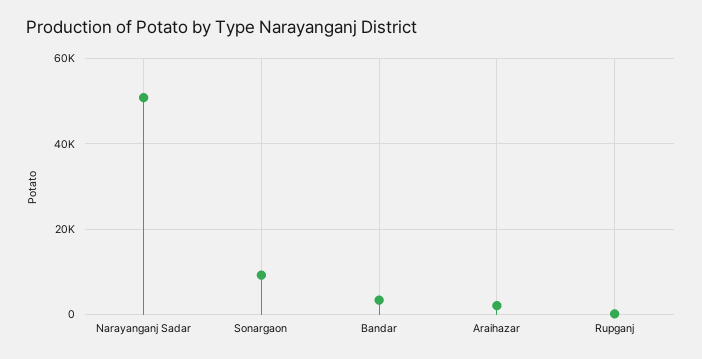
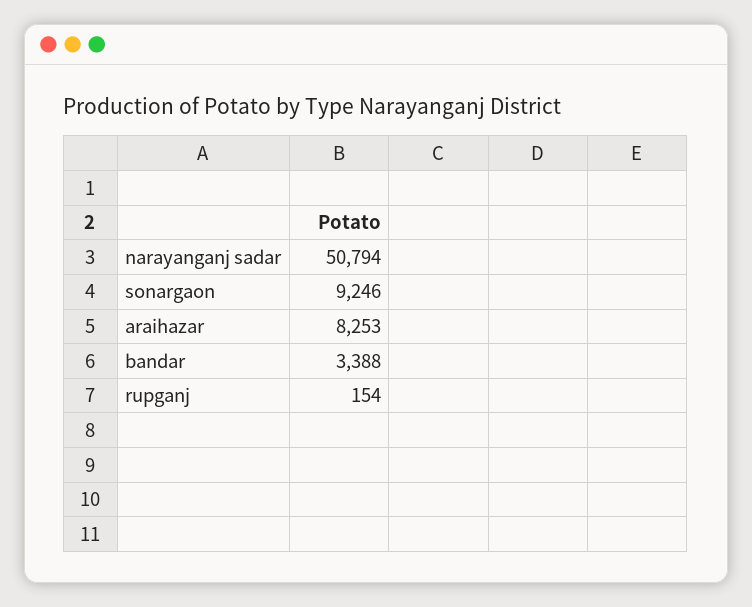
  {
    "Narayanganj Sadar": 50794,
    "Sonargaon": 9246,
    "Bandar": 3388,
-   "Araihazar": 2000,
+   "Araihazar": 8253,
    "Rupganj": 154
  }

